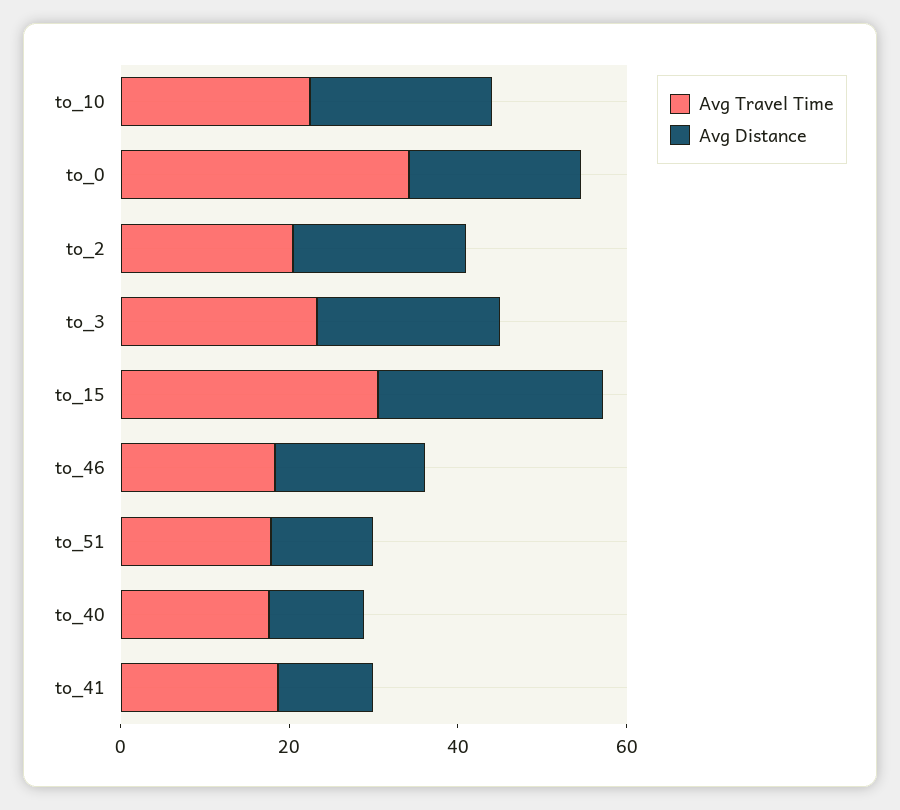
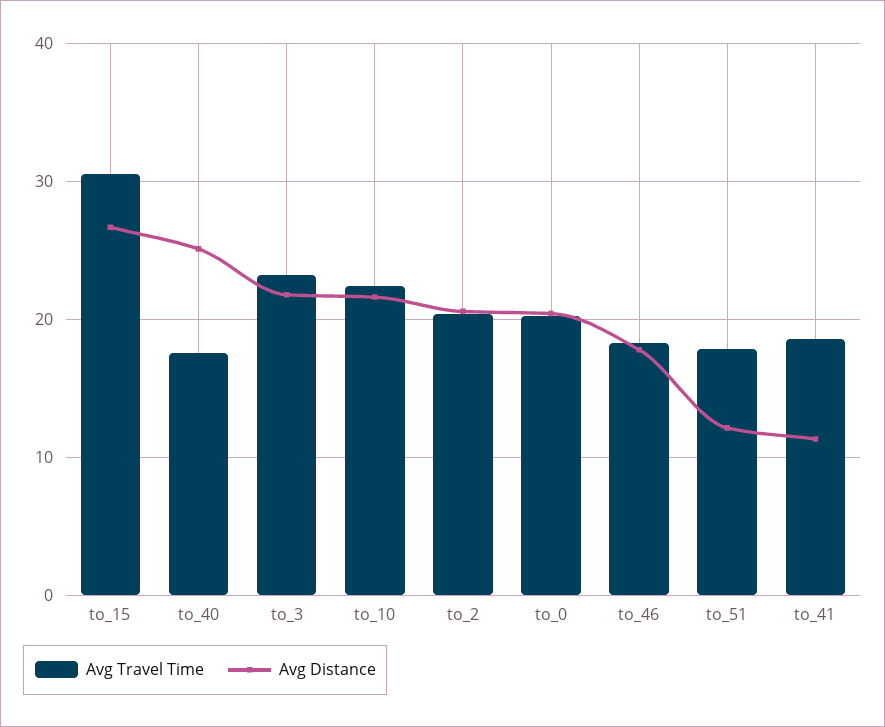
  {
    "Avg Travel Time": {
      "to_10": 22,
-     "to_0": 35,
+     "to_0": 20,
      "to_2": 20,
      "to_3": 23,
      "to_15": 31,
      "to_46": 18,
      "to_51": 18,
      "to_40": 18,
      "to_41": 19
    },
    "Avg Distance": {
      "to_10": 22,
      "to_0": 20,
      "to_2": 21,
      "to_3": 22,
      "to_15": 27,
      "to_46": 18,
      "to_51": 12,
-     "to_40": 10,
+     "to_40": 25,
      "to_41": 11
    }
  }

